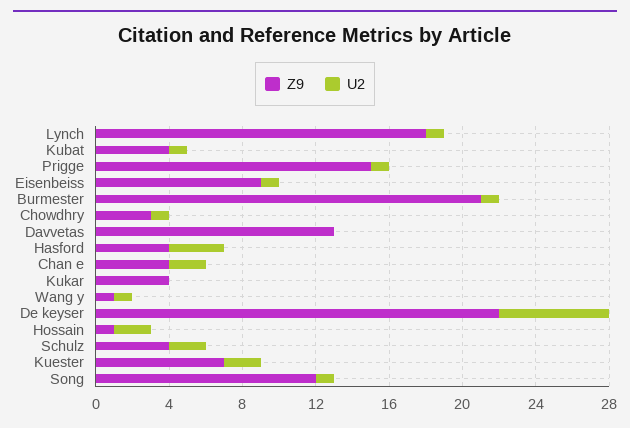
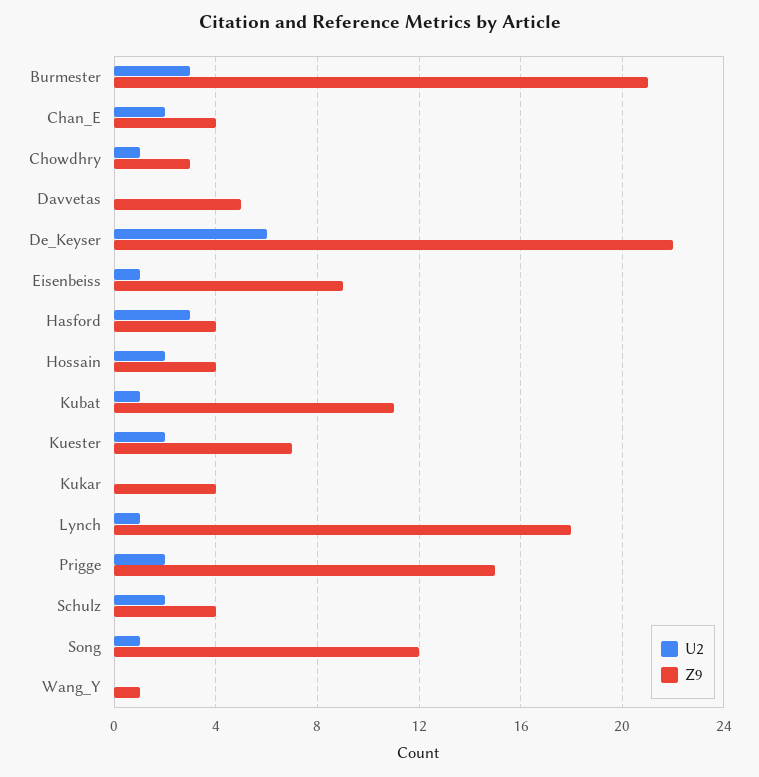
  {
    "Z9": {
      "Lynch": 18,
-     "Kubat": 4,
+     "Kubat": 11,
      "Prigge": 15,
      "Eisenbeiss": 9,
      "Burmester": 21,
      "Chowdhry": 3,
-     "Davvetas": 13,
+     "Davvetas": 5,
      "Hasford": 4,
      "Chan e": 4,
      "Kukar": 4,
      "Wang y": 1,
      "De keyser": 22,
-     "Hossain": 1,
+     "Hossain": 4,
      "Schulz": 4,
      "Kuester": 7,
      "Song": 12
    },
    "U2": {
      "Lynch": 1,
      "Kubat": 1,
-     "Prigge": 1,
+     "Prigge": 2,
      "Eisenbeiss": 1,
-     "Burmester": 1,
+     "Burmester": 3,
      "Chowdhry": 1,
      "Davvetas": 0,
      "Hasford": 3,
      "Chan e": 2,
      "Kukar": 0,
-     "Wang y": 1,
+     "Wang y": 0,
      "De keyser": 6,
      "Hossain": 2,
      "Schulz": 2,
      "Kuester": 2,
      "Song": 1
    }
  }

